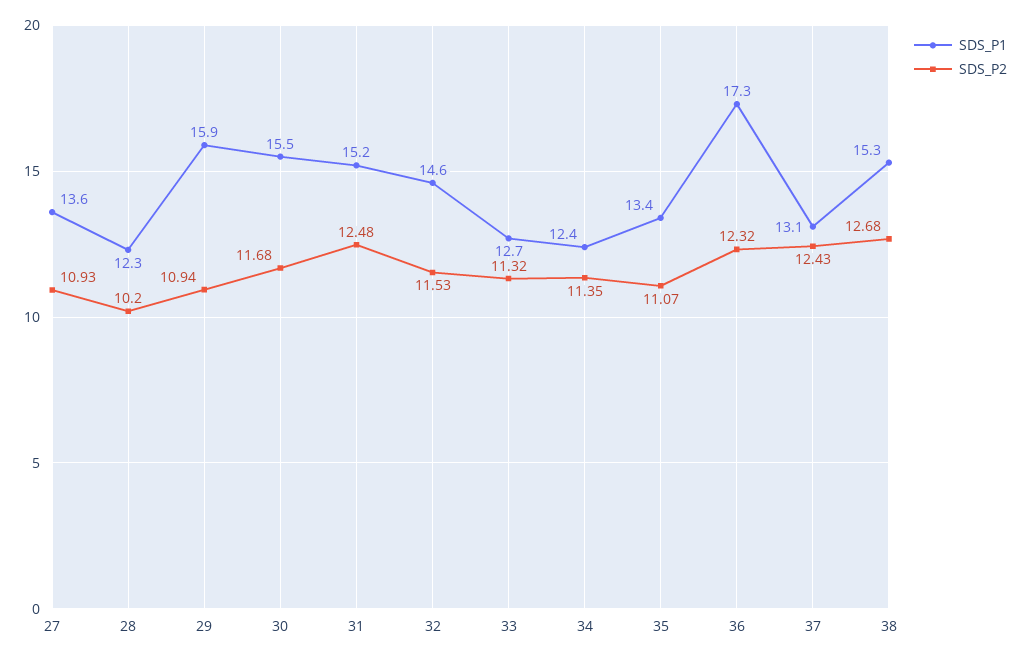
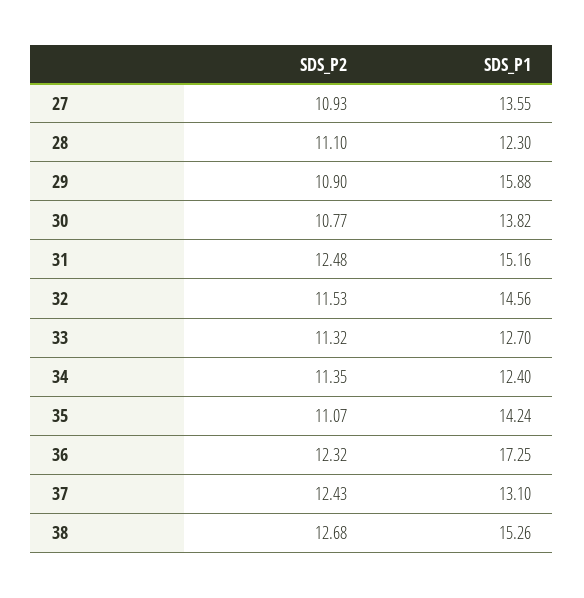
  {
    "SDS_P1": {
      "27": 13.55,
      "28": 12.3,
      "29": 15.88,
-     "30": 15.5,
+     "30": 13.82,
      "31": 15.16,
      "32": 14.56,
      "33": 12.7,
      "34": 12.4,
-     "35": 13.4,
+     "35": 14.24,
      "36": 17.25,
      "37": 13.1,
      "38": 15.26
    },
    "SDS_P2": {
      "27": 10.93,
-     "28": 10.2,
+     "28": 11.1,
-     "29": 10.94,
+     "29": 10.9,
-     "30": 11.68,
+     "30": 10.77,
      "31": 12.48,
      "32": 11.53,
      "33": 11.32,
      "34": 11.35,
      "35": 11.07,
      "36": 12.32,
      "37": 12.43,
      "38": 12.68
    }
  }

